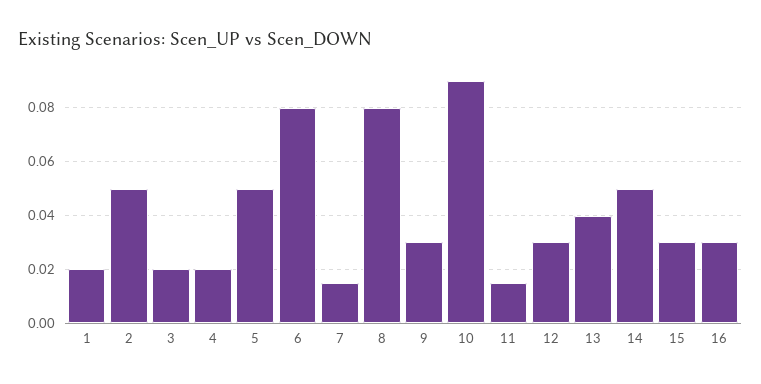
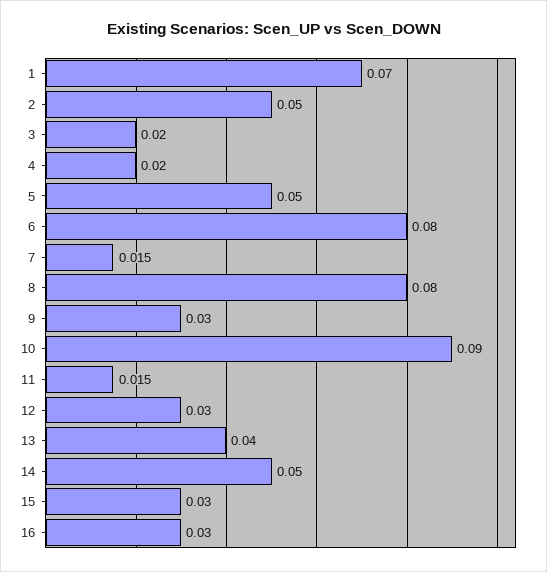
  {
-   "1": 0.02,
+   "1": 0.07,
    "2": 0.05,
    "3": 0.02,
    "4": 0.02,
    "5": 0.05,
    "6": 0.08,
    "7": 0.015,
    "8": 0.08,
    "9": 0.03,
    "10": 0.09,
    "11": 0.015,
    "12": 0.03,
    "13": 0.04,
    "14": 0.05,
    "15": 0.03,
    "16": 0.03
  }

